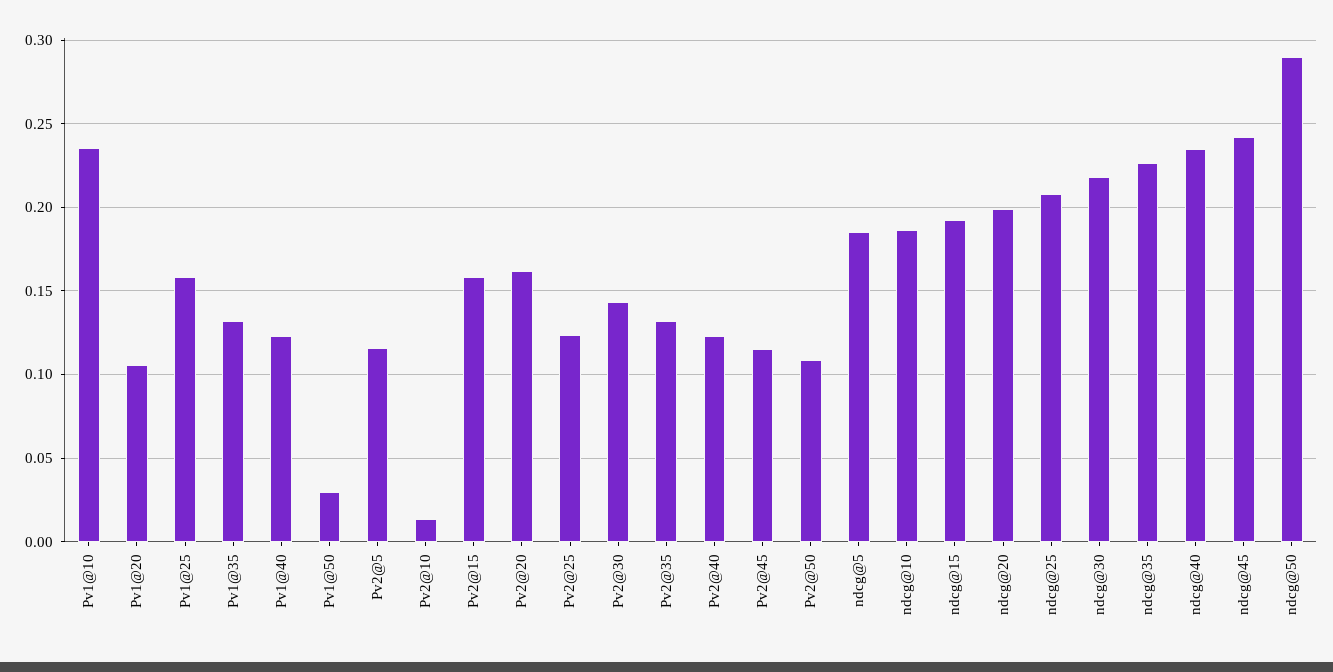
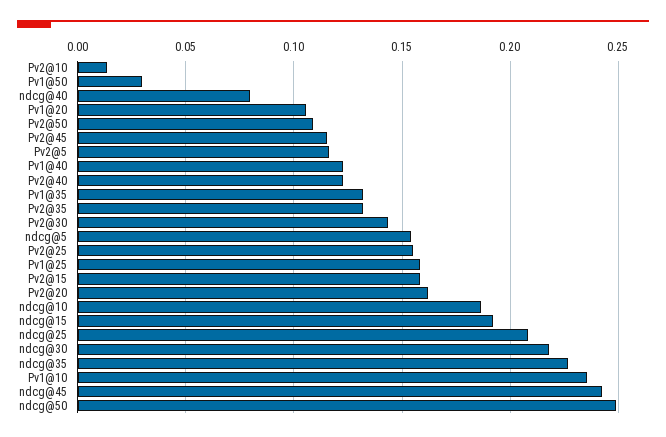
  {
    "Pv1@10": 0.235,
    "Pv1@20": 0.105,
    "Pv1@25": 0.16,
    "Pv1@35": 0.13,
    "Pv1@40": 0.125,
    "Pv1@50": 0.03,
    "Pv2@5": 0.115,
    "Pv2@10": 0.015,
    "Pv2@15": 0.16,
    "Pv2@20": 0.16,
-   "Pv2@25": 0.125,
+   "Pv2@25": 0.155,
    "Pv2@30": 0.145,
    "Pv2@35": 0.13,
    "Pv2@40": 0.125,
    "Pv2@45": 0.115,
    "Pv2@50": 0.11,
-   "ndcg@5": 0.185,
+   "ndcg@5": 0.155,
    "ndcg@10": 0.185,
    "ndcg@15": 0.19,
-   "ndcg@20": 0.2,
    "ndcg@25": 0.21,
    "ndcg@30": 0.22,
    "ndcg@35": 0.225,
-   "ndcg@40": 0.235,
+   "ndcg@40": 0.08,
    "ndcg@45": 0.24,
-   "ndcg@50": 0.29
+   "ndcg@50": 0.25
  }

